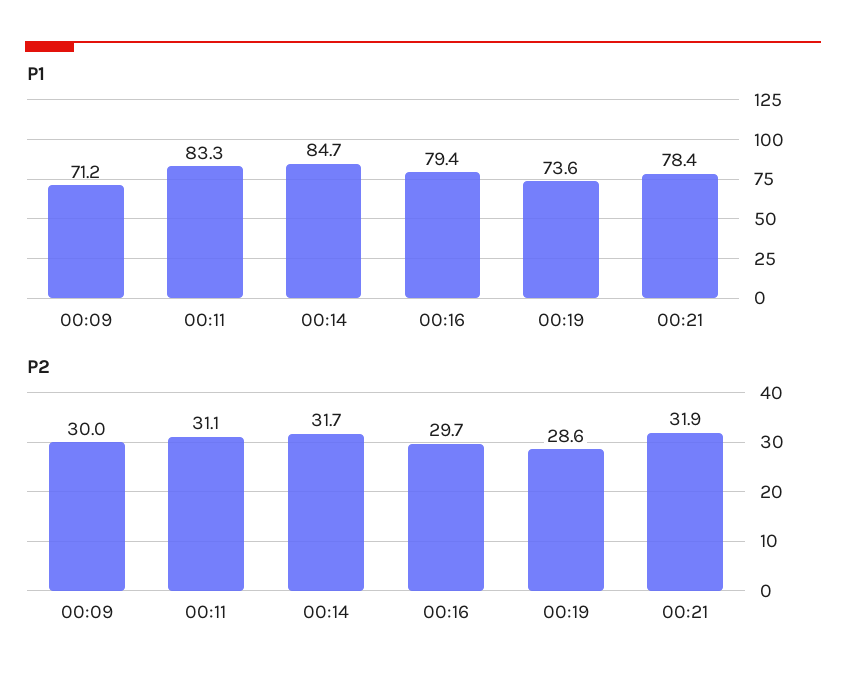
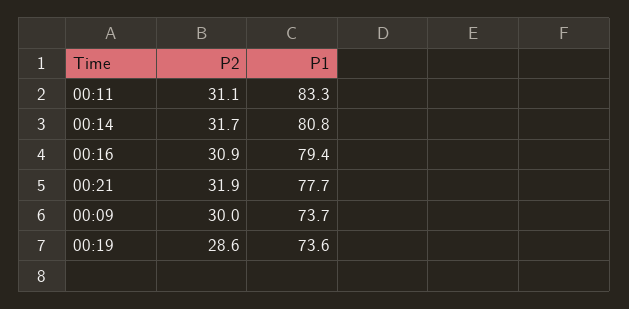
  {
    "P1": {
-     "00:09": 71.2,
+     "00:09": 73.7,
      "00:11": 83.3,
-     "00:14": 84.7,
+     "00:14": 80.8,
      "00:16": 79.4,
      "00:19": 73.6,
-     "00:21": 78.4
+     "00:21": 77.7
    },
    "P2": {
      "00:09": 30,
      "00:11": 31.1,
      "00:14": 31.7,
-     "00:16": 29.7,
+     "00:16": 30.9,
      "00:19": 28.6,
      "00:21": 31.9
    }
  }

